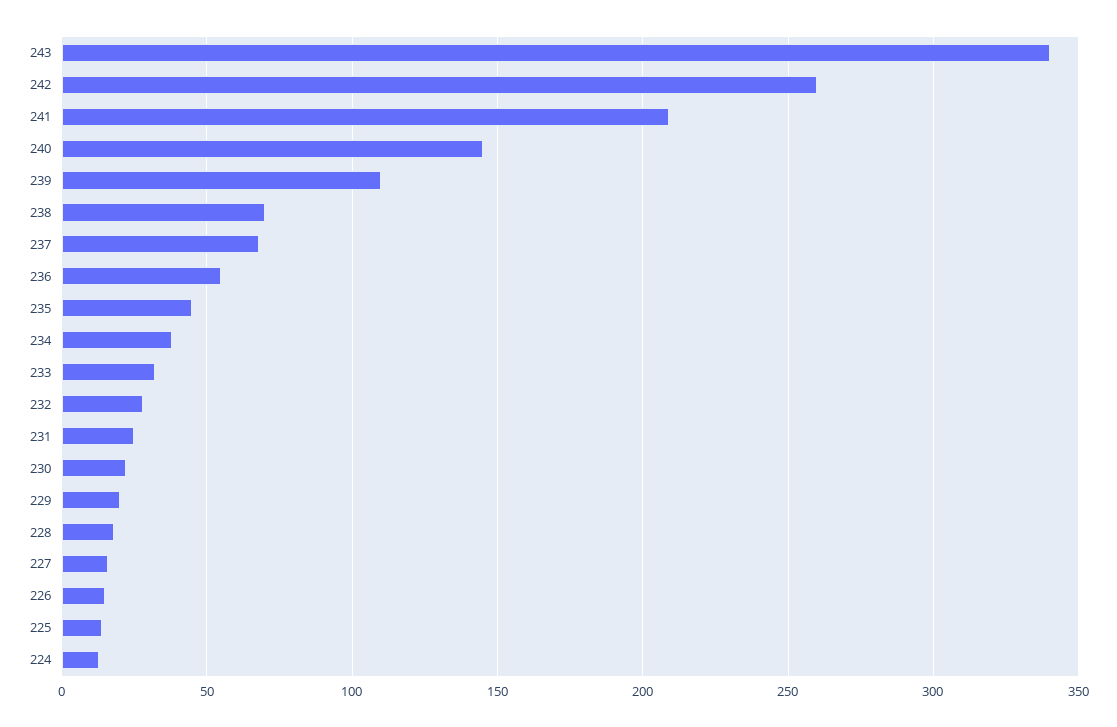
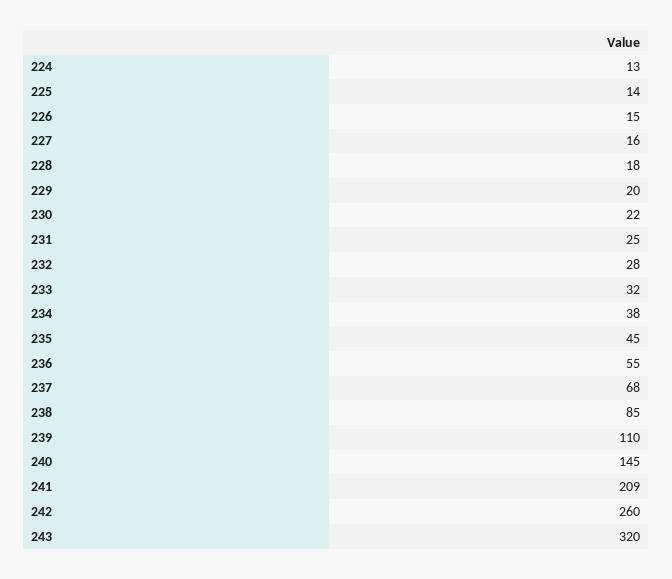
  {
-   "243": 340,
+   "243": 320,
    "242": 260,
    "241": 209,
    "240": 145,
    "239": 110,
-   "238": 70,
+   "238": 85,
    "237": 68,
    "236": 55,
    "235": 45,
    "234": 38,
    "233": 32,
    "232": 28,
    "231": 25,
    "230": 22,
    "229": 20,
    "228": 18,
    "227": 16,
    "226": 15,
    "225": 14,
    "224": 13
  }

